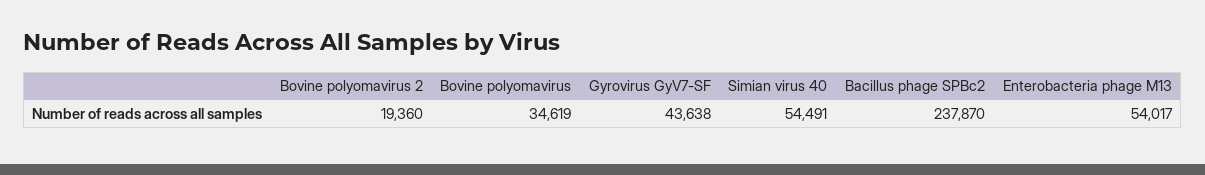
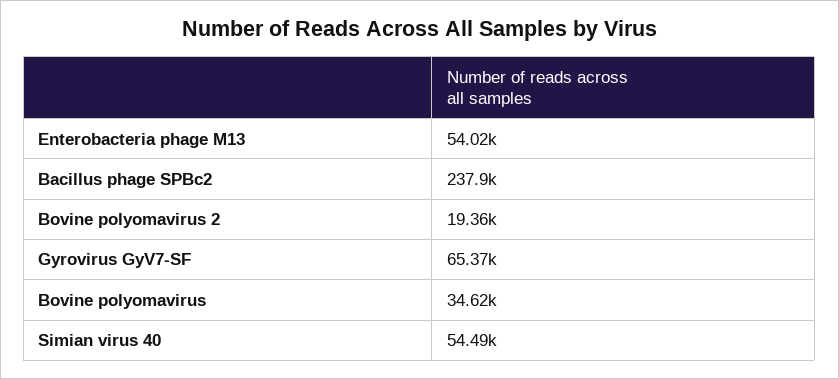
  {
    "Bovine polyomavirus 2": 19360,
    "Bovine polyomavirus": 34619,
-   "Gyrovirus GyV7-SF": 43638,
+   "Gyrovirus GyV7-SF": 65370,
    "Simian virus 40": 54491,
    "Bacillus phage SPBc2": 237870,
    "Enterobacteria phage M13": 54017
  }

